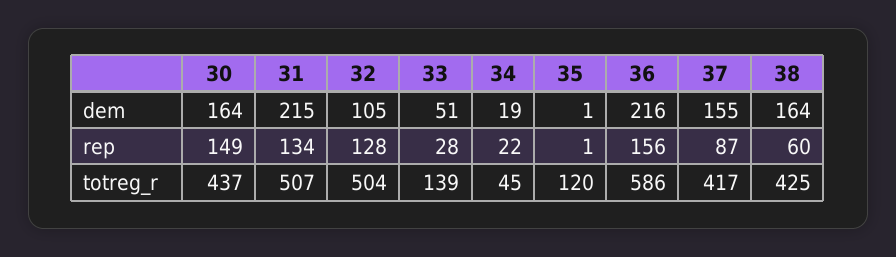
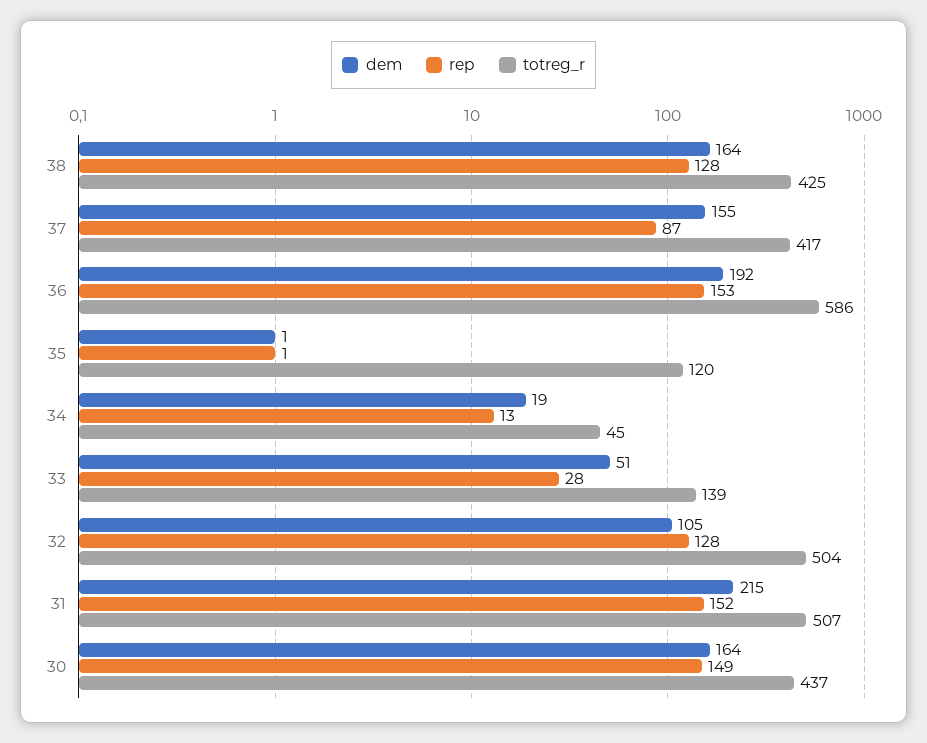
  {
    "dem": {
      "30": 164,
      "31": 215,
      "32": 105,
      "33": 51,
      "34": 19,
      "35": 1,
-     "36": 216,
+     "36": 192,
      "37": 155,
      "38": 164
    },
    "rep": {
      "30": 149,
-     "31": 134,
+     "31": 152,
      "32": 128,
      "33": 28,
-     "34": 22,
+     "34": 13,
      "35": 1,
-     "36": 156,
+     "36": 153,
      "37": 87,
-     "38": 60
+     "38": 128
    },
    "totreg_r": {
      "30": 437,
      "31": 507,
      "32": 504,
      "33": 139,
      "34": 45,
      "35": 120,
      "36": 586,
      "37": 417,
      "38": 425
    }
  }

